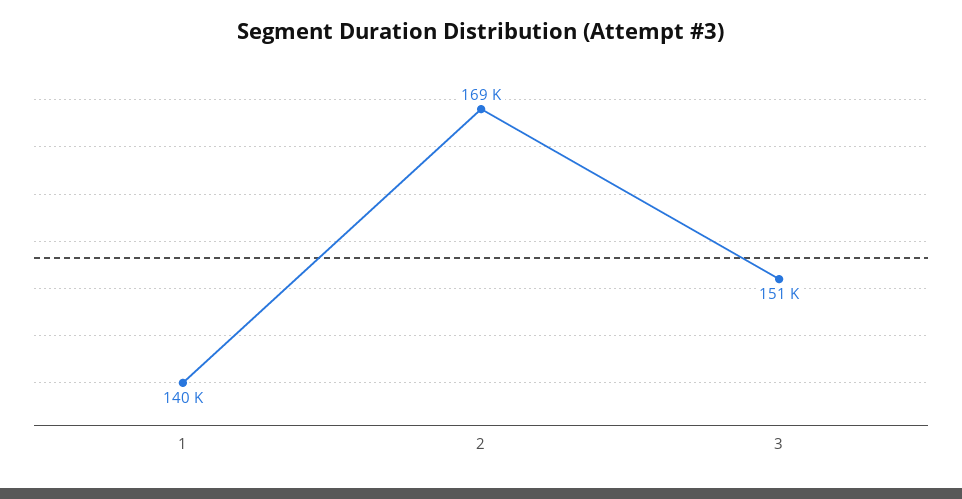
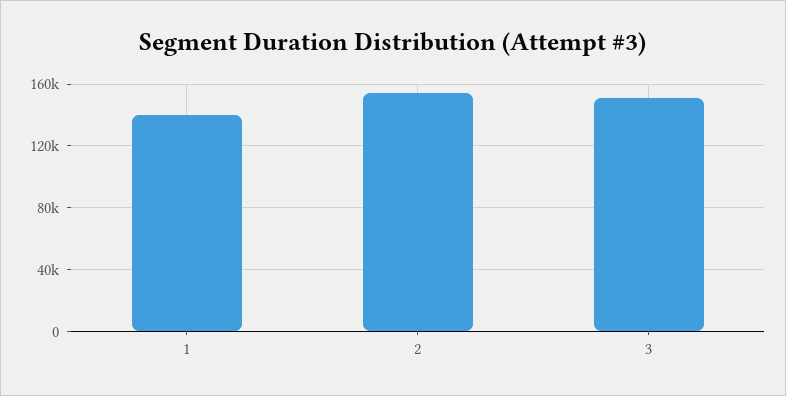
  {
    "1": 140000,
-   "2": 169000,
+   "2": 155000,
    "3": 151000
  }

